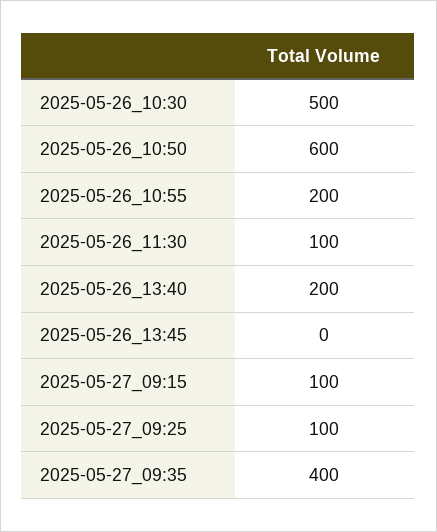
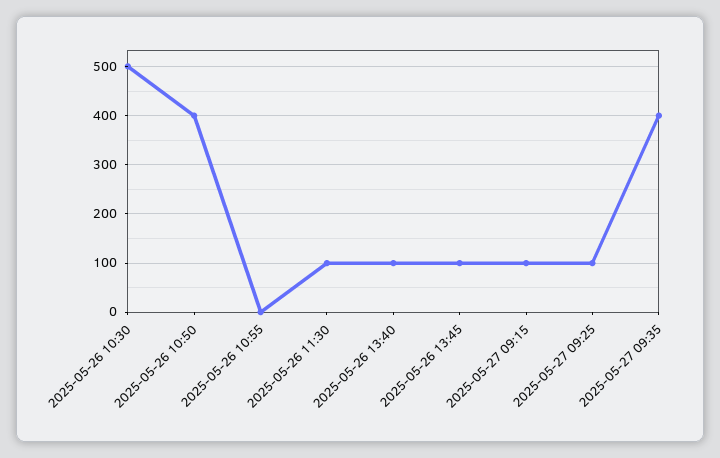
  {
    "2025-05-26_10:30": 500,
-   "2025-05-26_10:50": 600,
+   "2025-05-26_10:50": 400,
-   "2025-05-26_10:55": 200,
+   "2025-05-26_10:55": 0,
    "2025-05-26_11:30": 100,
-   "2025-05-26_13:40": 200,
+   "2025-05-26_13:40": 100,
-   "2025-05-26_13:45": 0,
+   "2025-05-26_13:45": 100,
    "2025-05-27_09:15": 100,
    "2025-05-27_09:25": 100,
    "2025-05-27_09:35": 400
  }

